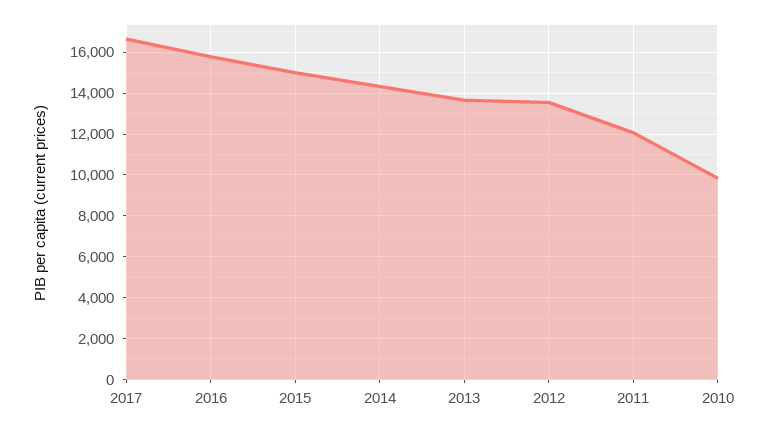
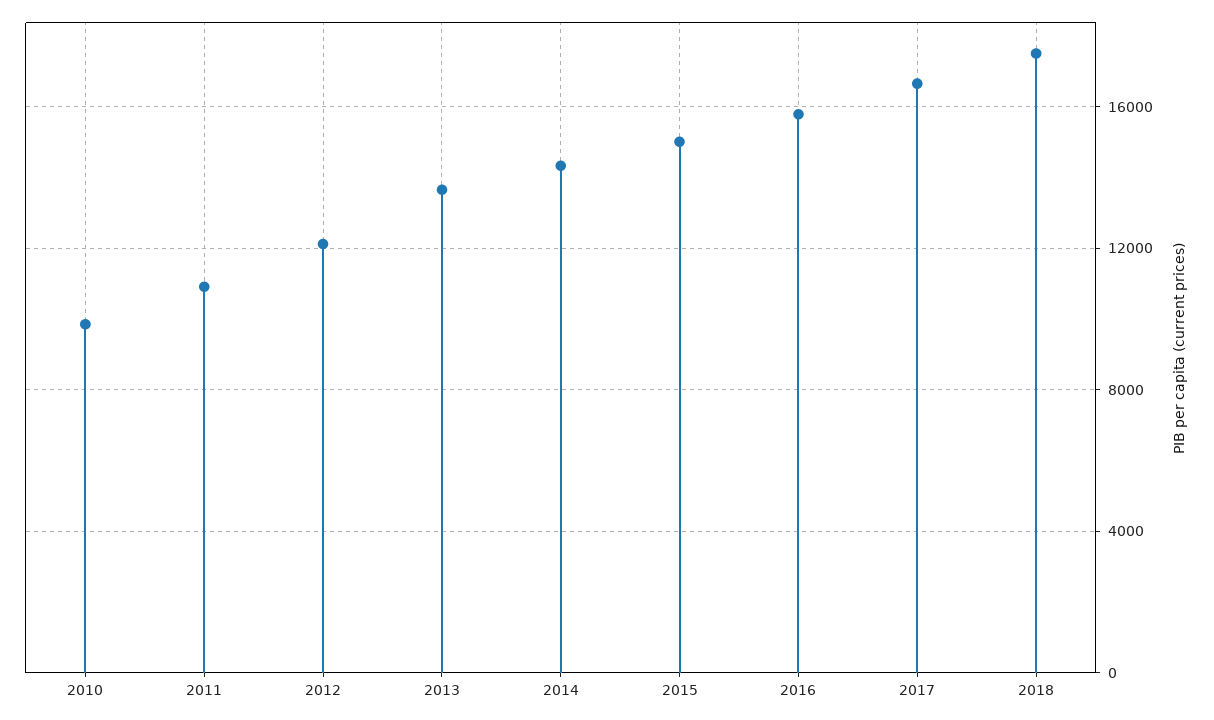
  {
    "2017": 16500,
    "2016": 16000,
    "2015": 15000,
    "2014": 14500,
    "2013": 13500,
-   "2012": 13500,
+   "2012": 12000,
-   "2011": 12000,
+   "2011": 11000,
-   "2010": 10000
+   "2010": 10000,
+   "2018": 17500
  }

